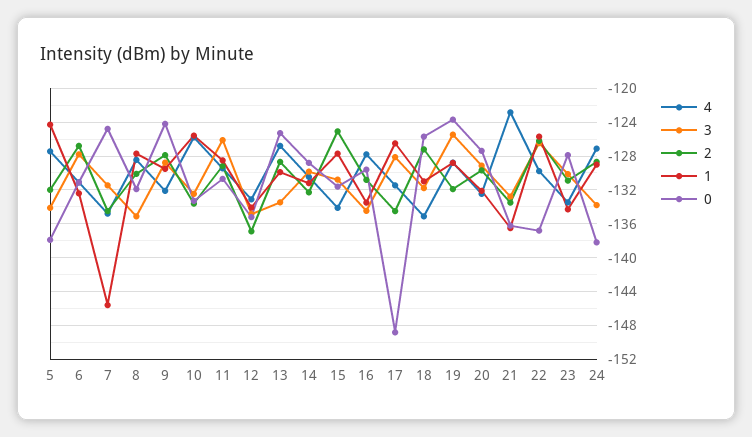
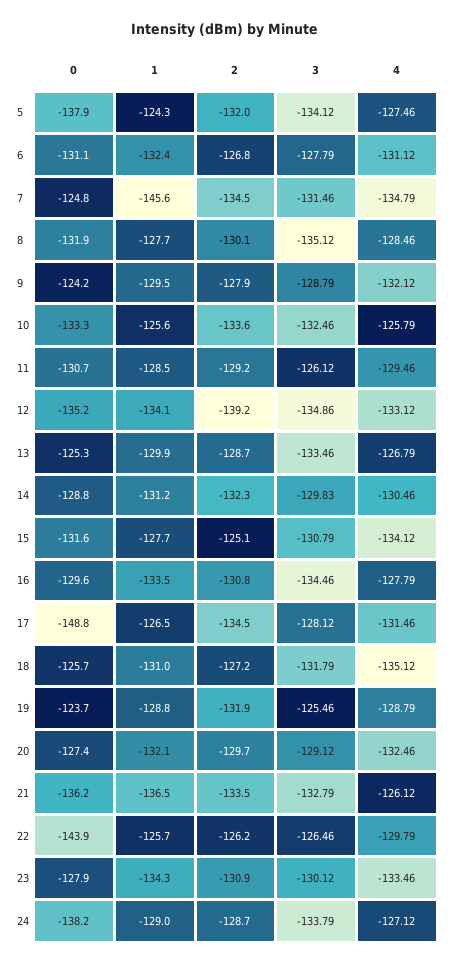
  {
    "4": {
      "5": -127.46,
      "6": -131.12,
      "7": -134.79,
      "8": -128.46,
      "9": -132.12,
      "10": -125.79,
      "11": -129.46,
      "12": -133.12,
      "13": -126.79,
      "14": -130.46,
      "15": -134.12,
      "16": -127.79,
      "17": -131.46,
      "18": -135.12,
      "19": -128.79,
      "20": -132.46,
-     "21": -123,
+     "21": -126.12,
      "22": -129.79,
      "23": -133.46,
      "24": -127.12
    },
    "3": {
      "5": -134.12,
      "6": -127.79,
      "7": -131.46,
      "8": -135.12,
      "9": -128.79,
      "10": -132.46,
      "11": -126.12,
      "12": -134.86,
      "13": -133.46,
      "14": -129.83,
      "15": -130.79,
      "16": -134.46,
      "17": -128.12,
      "18": -131.79,
      "19": -125.46,
      "20": -129.12,
      "21": -132.79,
      "22": -126.46,
      "23": -130.12,
      "24": -133.79
    },
    "2": {
      "5": -132,
      "6": -126.8,
      "7": -134.5,
      "8": -130.1,
      "9": -127.9,
      "10": -133.6,
      "11": -129.2,
-     "12": -137,
+     "12": -139.2,
      "13": -128.7,
      "14": -132.3,
      "15": -125.1,
      "16": -130.8,
      "17": -134.5,
      "18": -127.2,
      "19": -131.9,
      "20": -129.7,
      "21": -133.5,
      "22": -126.2,
      "23": -130.9,
      "24": -128.7
    },
    "1": {
      "5": -124.3,
      "6": -132.4,
      "7": -145.6,
      "8": -127.7,
      "9": -129.5,
      "10": -125.6,
      "11": -128.5,
      "12": -134.1,
      "13": -129.9,
      "14": -131.2,
      "15": -127.7,
      "16": -133.5,
      "17": -126.5,
      "18": -131,
      "19": -128.8,
      "20": -132.1,
      "21": -136.5,
      "22": -125.7,
      "23": -134.3,
      "24": -129
    },
    "0": {
      "5": -137.9,
      "6": -131.1,
      "7": -124.8,
      "8": -131.9,
      "9": -124.2,
      "10": -133.3,
      "11": -130.7,
      "12": -135.2,
      "13": -125.3,
      "14": -128.8,
      "15": -131.6,
      "16": -129.6,
      "17": -148.8,
      "18": -125.7,
      "19": -123.7,
      "20": -127.4,
      "21": -136.2,
-     "22": -137,
+     "22": -143.9,
      "23": -127.9,
      "24": -138.2
    }
  }

